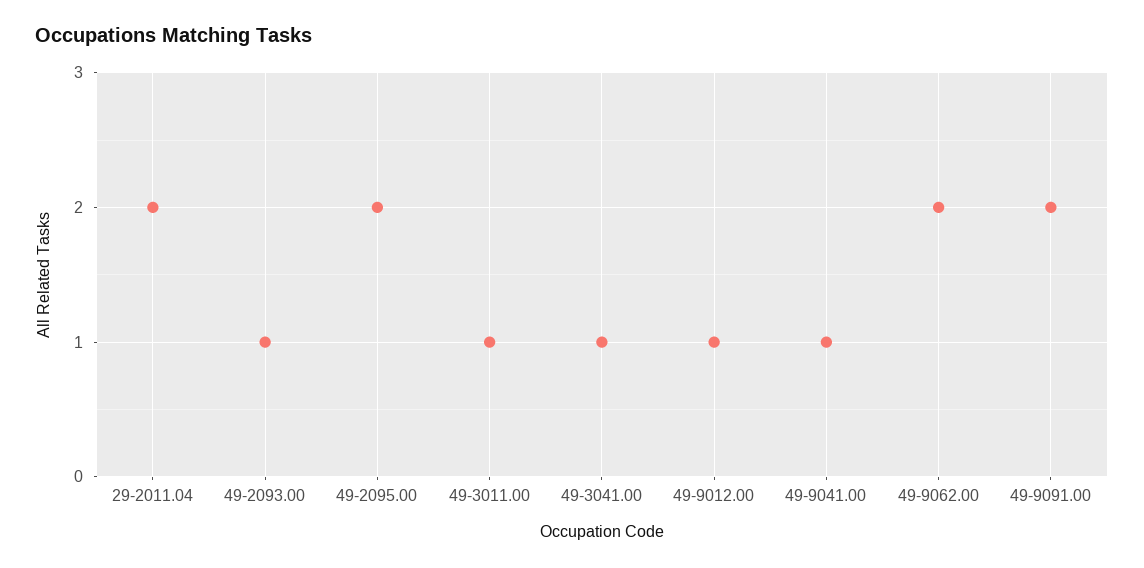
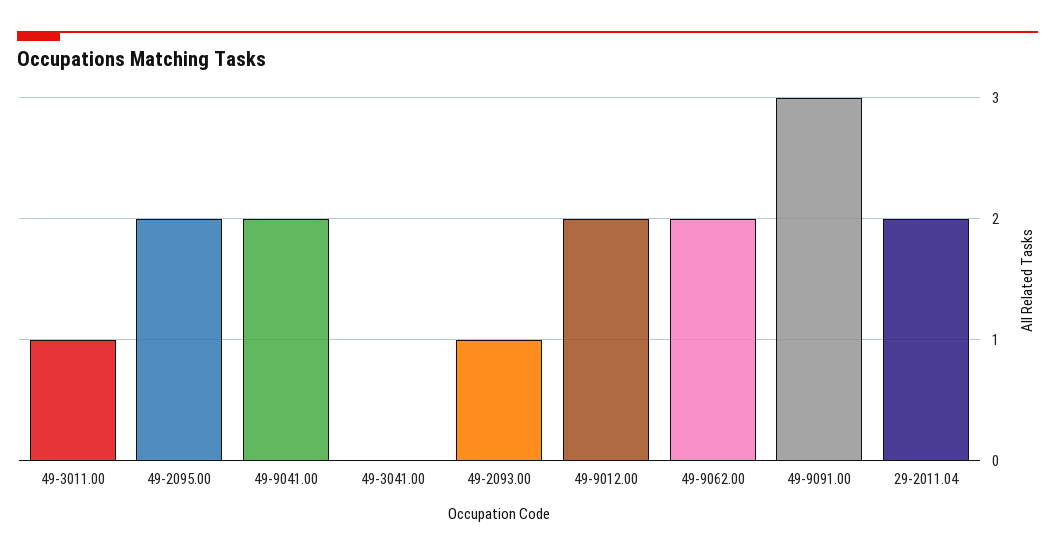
  {
    "29-2011.04": 2,
    "49-2093.00": 1,
    "49-2095.00": 2,
    "49-3011.00": 1,
-   "49-3041.00": 1,
+   "49-3041.00": 0,
-   "49-9012.00": 1,
+   "49-9012.00": 2,
-   "49-9041.00": 1,
+   "49-9041.00": 2,
    "49-9062.00": 2,
-   "49-9091.00": 2
+   "49-9091.00": 3
  }

